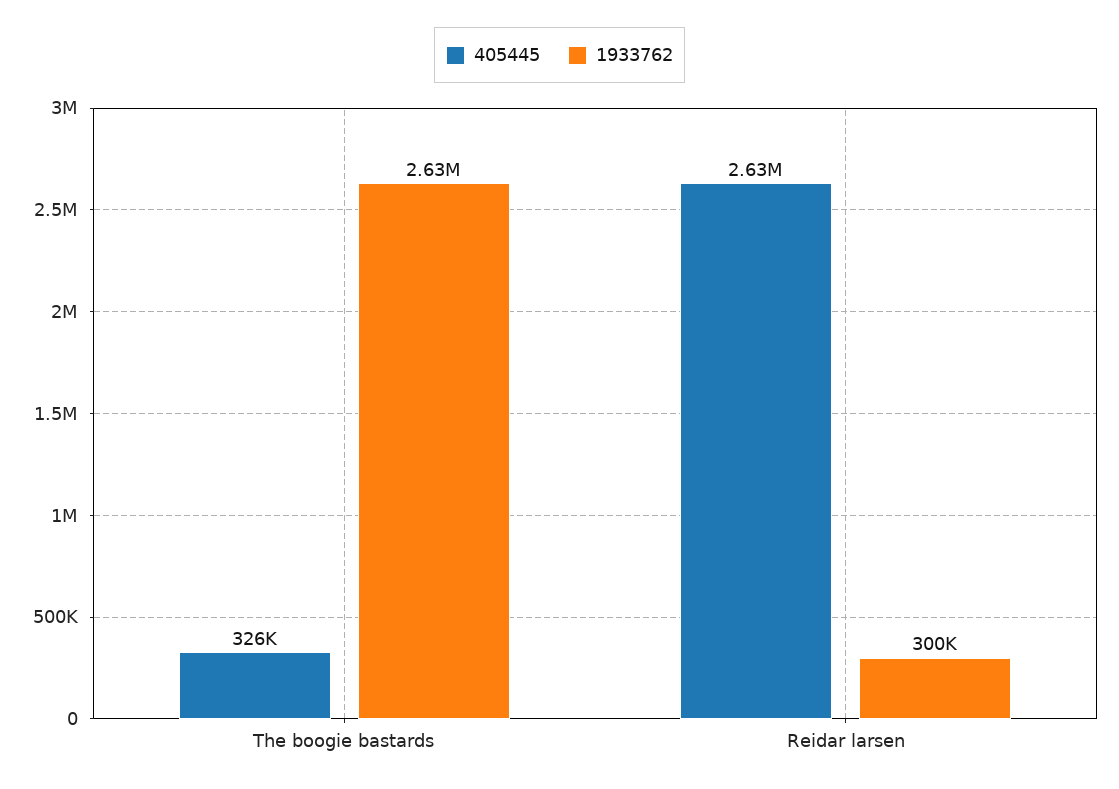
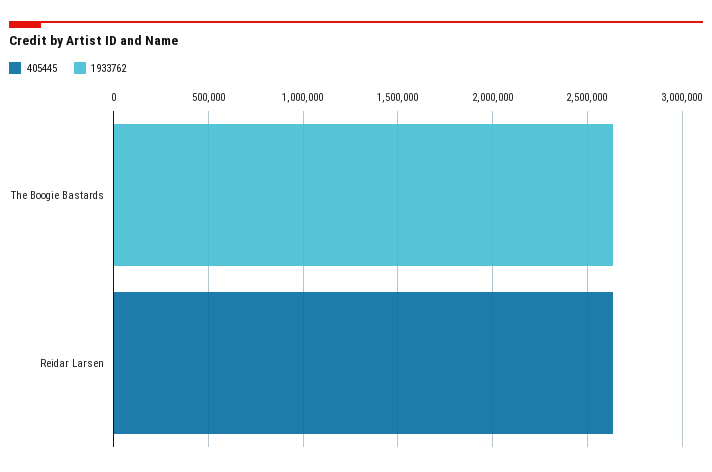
  {
    "405445": {
-     "The boogie bastards": 326000,
+     "The boogie bastards": 0,
      "Reidar larsen": 2630000
    },
    "1933762": {
      "The boogie bastards": 2630000,
-     "Reidar larsen": 300000
+     "Reidar larsen": 0
    }
  }

